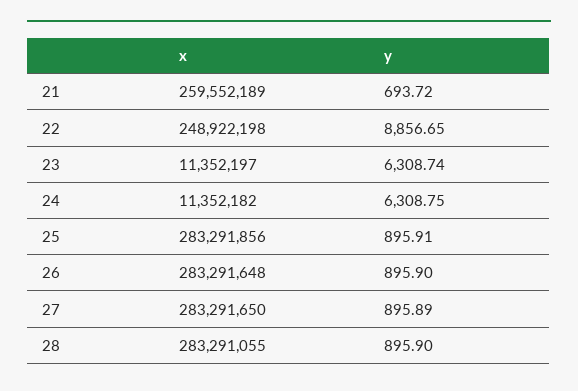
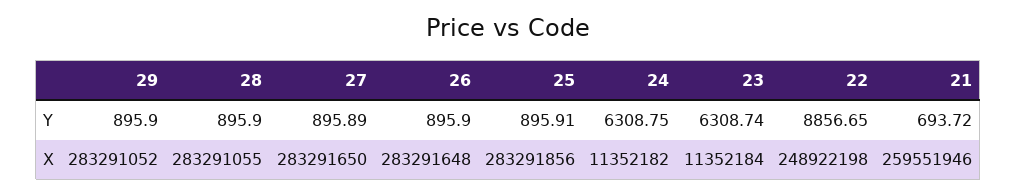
  {
    "x": {
-     "21": 259552189,
+     "21": 259551946,
      "22": 248922198,
-     "23": 11352197,
+     "23": 11352184,
      "24": 11352182,
      "25": 283291856,
      "26": 283291648,
      "27": 283291650,
-     "28": 283291055
+     "28": 283291055,
+     "29": 283291052
    },
    "y": {
      "21": 693.72,
      "22": 8856.65,
      "23": 6308.74,
      "24": 6308.75,
      "25": 895.91,
      "26": 895.9,
      "27": 895.89,
-     "28": 895.9
+     "28": 895.9,
+     "29": 895.9
    }
  }

